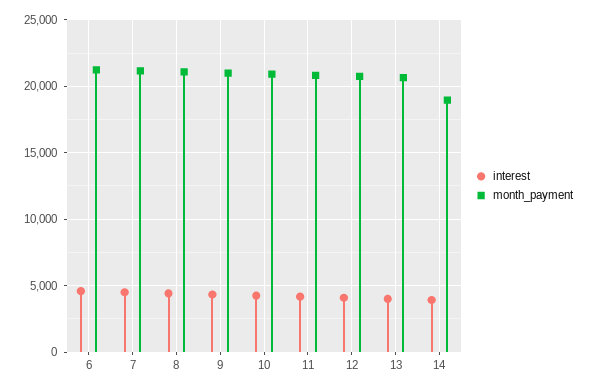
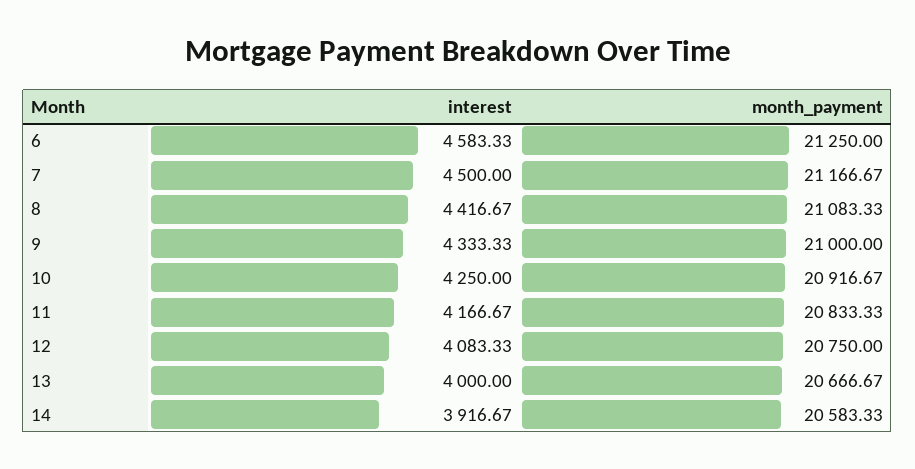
  {
    "interest": {
      "6": 4583.33,
      "7": 4500,
      "8": 4416.67,
      "9": 4333.33,
      "10": 4250,
      "11": 4166.67,
      "12": 4083.33,
      "13": 4000,
      "14": 3916.67
    },
    "month_payment": {
      "6": 21250,
      "7": 21166.67,
      "8": 21083.33,
      "9": 21000,
      "10": 20916.67,
      "11": 20833.33,
      "12": 20750,
      "13": 20666.67,
-     "14": 19000
+     "14": 20583.33
    }
  }

